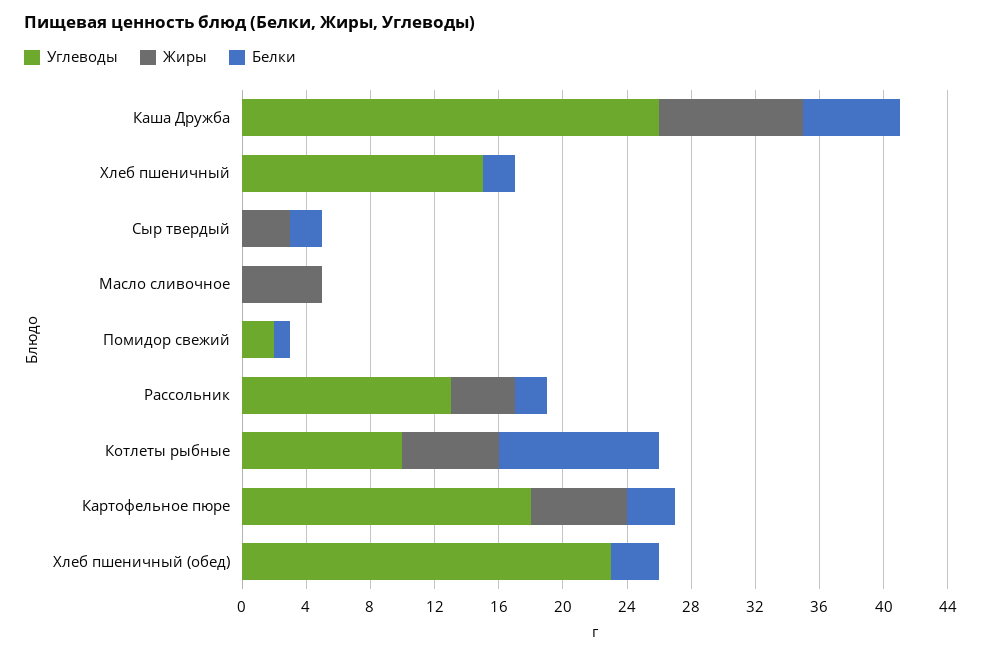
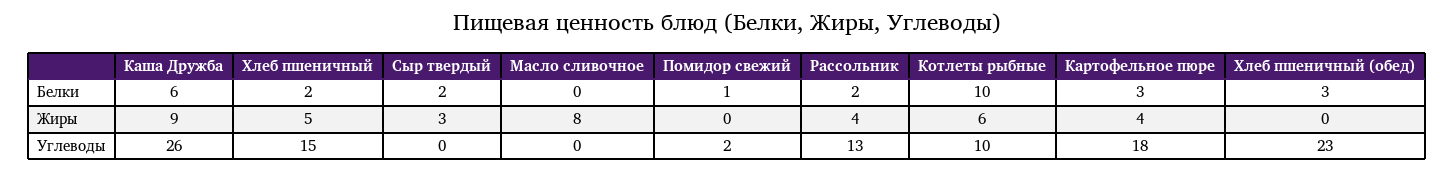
  {
    "Углеводы": {
      "Каша Дружба": 26,
      "Хлеб пшеничный": 15,
      "Сыр твердый": 0,
      "Масло сливочное": 0,
      "Помидор свежий": 2,
      "Рассольник": 13,
      "Котлеты рыбные": 10,
      "Картофельное пюре": 18,
      "Хлеб пшеничный (обед)": 23
    },
    "Жиры": {
      "Каша Дружба": 9,
-     "Хлеб пшеничный": 0,
+     "Хлеб пшеничный": 5,
      "Сыр твердый": 3,
-     "Масло сливочное": 5,
+     "Масло сливочное": 8,
      "Помидор свежий": 0,
      "Рассольник": 4,
      "Котлеты рыбные": 6,
-     "Картофельное пюре": 6,
+     "Картофельное пюре": 4,
      "Хлеб пшеничный (обед)": 0
    },
    "Белки": {
      "Каша Дружба": 6,
      "Хлеб пшеничный": 2,
      "Сыр твердый": 2,
      "Масло сливочное": 0,
      "Помидор свежий": 1,
      "Рассольник": 2,
      "Котлеты рыбные": 10,
      "Картофельное пюре": 3,
      "Хлеб пшеничный (обед)": 3
    }
  }

